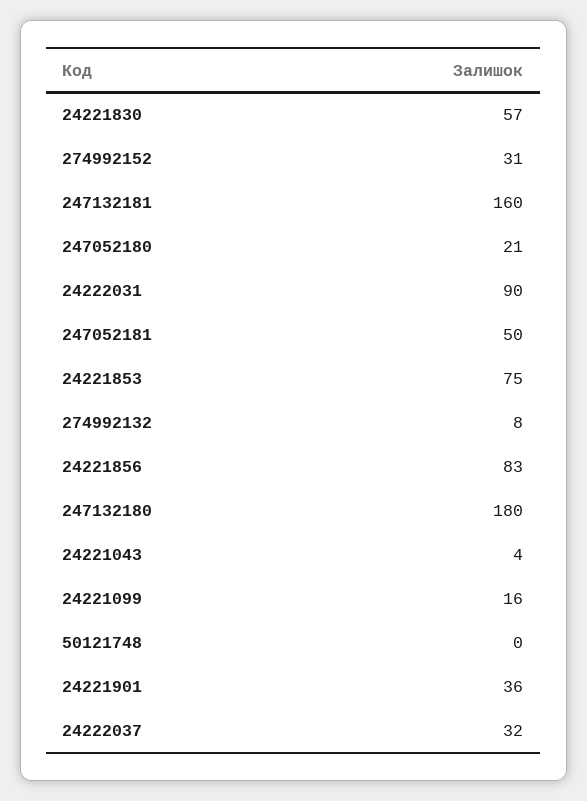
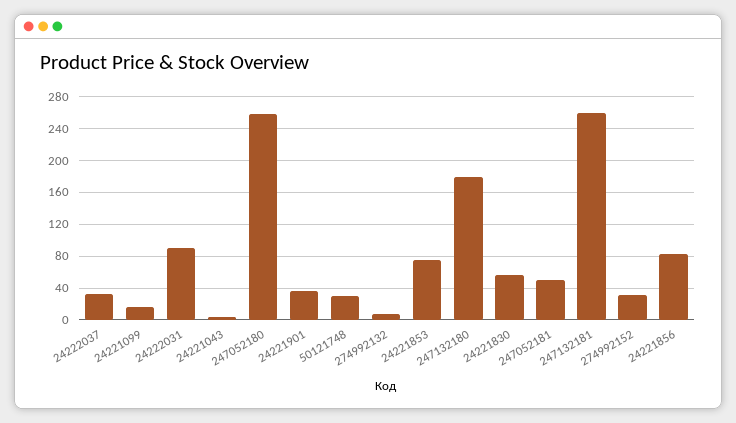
  {
    "24221830": 57,
    "274992152": 31,
-   "247132181": 160,
+   "247132181": 260,
-   "247052180": 21,
+   "247052180": 260,
    "24222031": 90,
    "247052181": 50,
    "24221853": 75,
    "274992132": 8,
    "24221856": 83,
    "247132180": 180,
    "24221043": 4,
    "24221099": 16,
-   "50121748": 0,
+   "50121748": 30,
    "24221901": 36,
    "24222037": 32
  }

